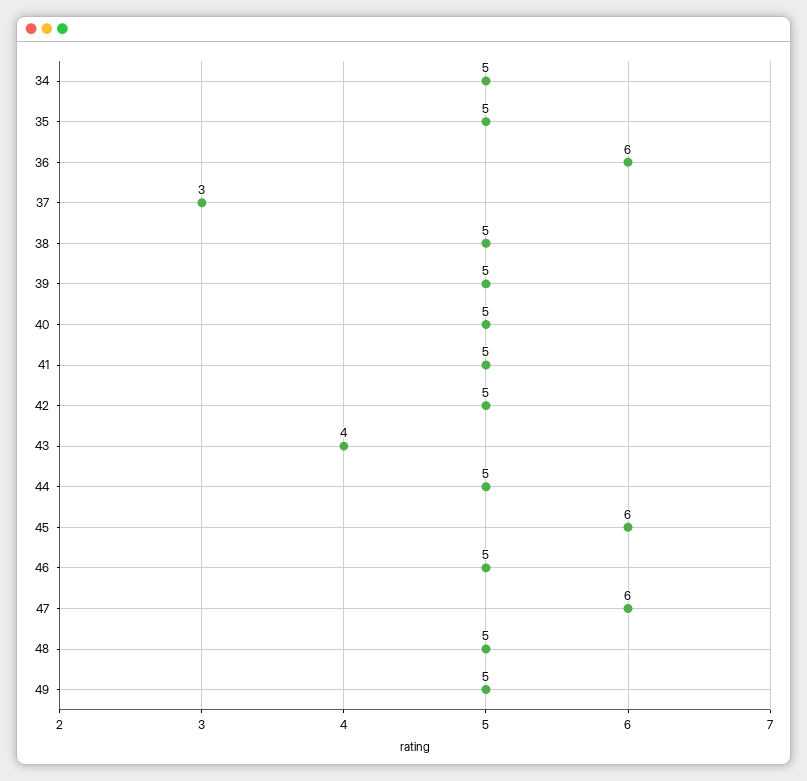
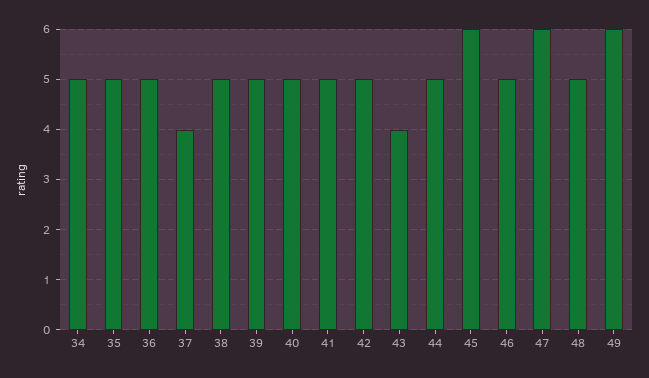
  {
    "34": 5,
    "35": 5,
-   "36": 6,
+   "36": 5,
-   "37": 3,
+   "37": 4,
    "38": 5,
    "39": 5,
    "40": 5,
    "41": 5,
    "42": 5,
    "43": 4,
    "44": 5,
    "45": 6,
    "46": 5,
    "47": 6,
    "48": 5,
-   "49": 5
+   "49": 6
  }

